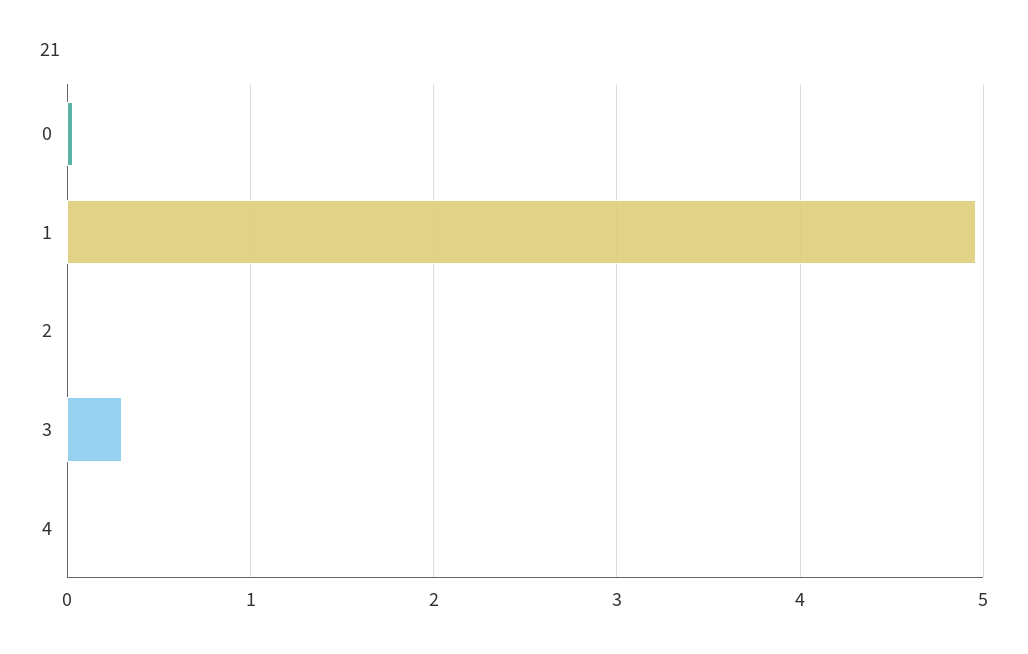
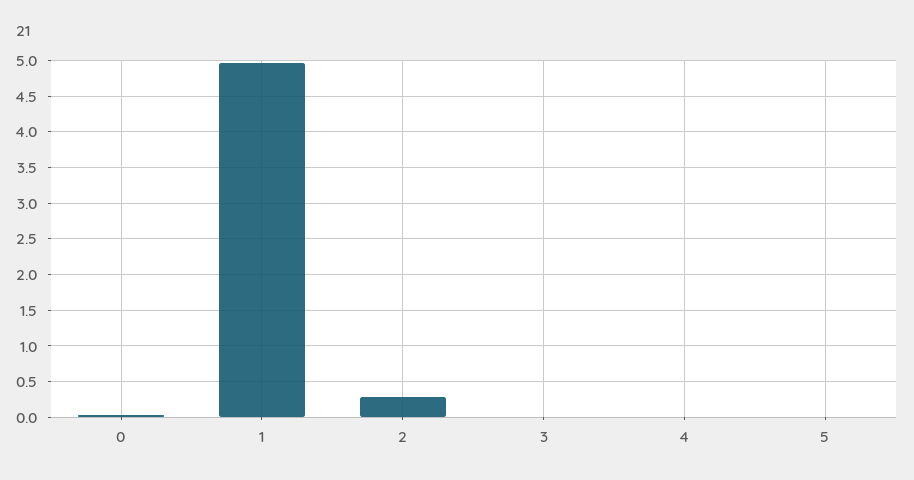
  {
    "0": 0,
    "1": 5,
-   "2": 0,
+   "2": 0.3,
-   "3": 0.3,
+   "3": 0,
-   "4": 0
+   "4": 0,
+   "5": 0
  }

